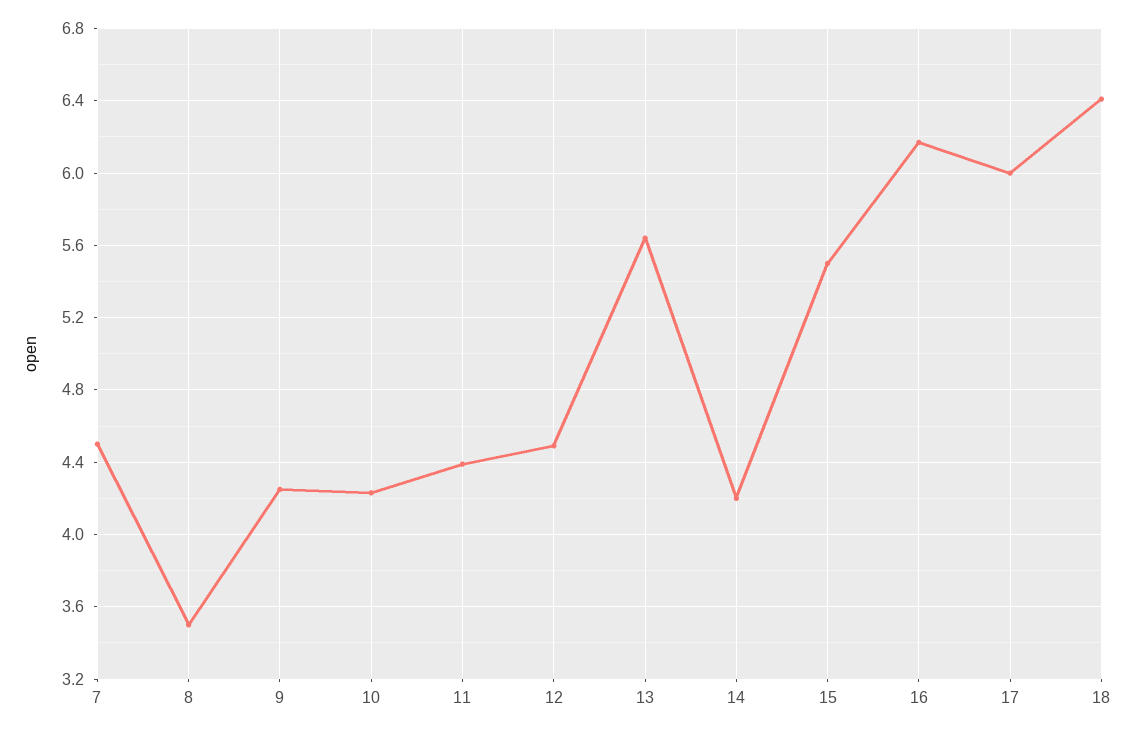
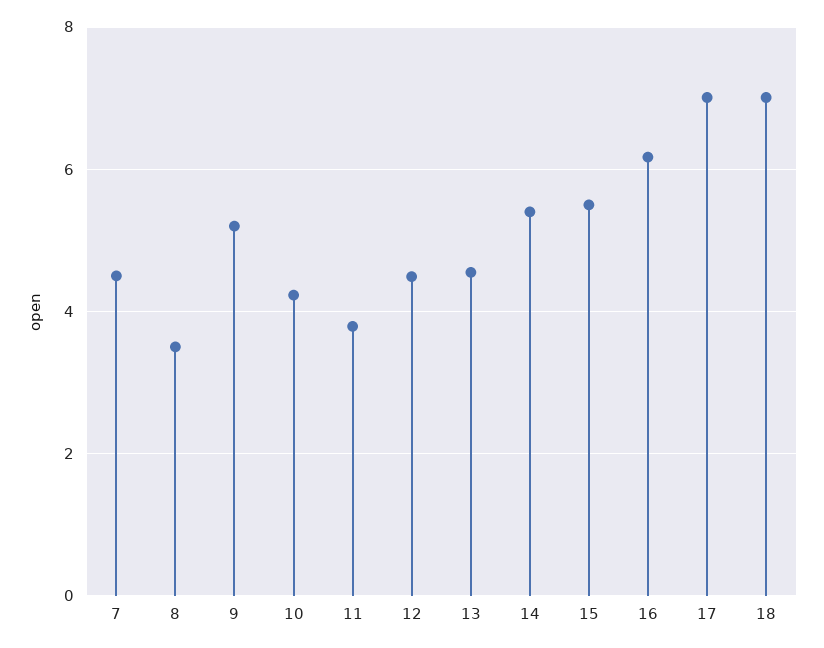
  {
    "7": 4.5,
    "8": 3.5,
-   "9": 4.25,
+   "9": 5.2,
    "10": 4.25,
-   "11": 4.4,
+   "11": 3.8,
    "12": 4.5,
-   "13": 5.65,
+   "13": 4.6,
-   "14": 4.2,
+   "14": 5.4,
    "15": 5.5,
    "16": 6.15,
-   "17": 6,
+   "17": 7,
-   "18": 6.4
+   "18": 7
  }

